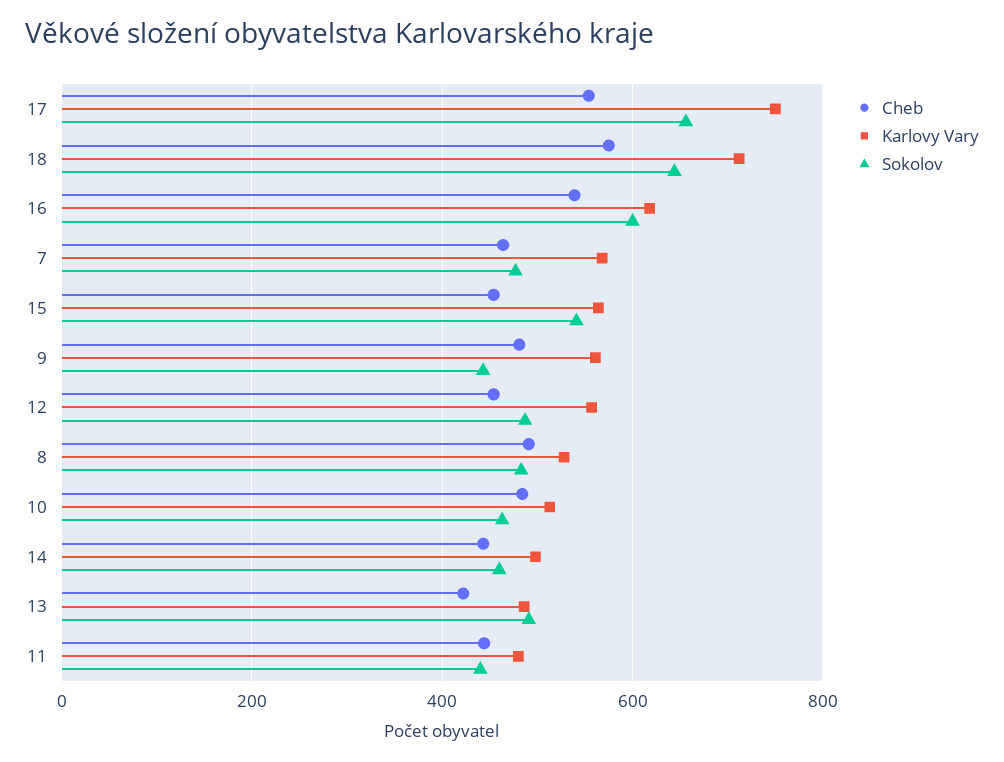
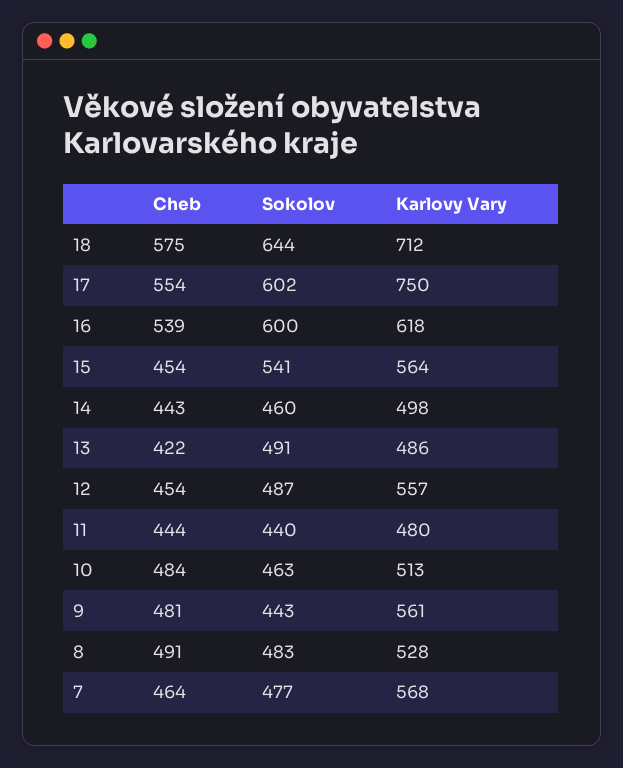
  {
    "Cheb": {
      "17": 554,
      "18": 575,
      "16": 539,
      "7": 464,
      "15": 454,
      "9": 481,
      "12": 454,
      "8": 491,
      "10": 484,
      "14": 443,
      "13": 422,
      "11": 444
    },
    "Karlovy Vary": {
      "17": 750,
      "18": 712,
      "16": 618,
      "7": 568,
      "15": 564,
      "9": 561,
      "12": 557,
      "8": 528,
      "10": 513,
      "14": 498,
      "13": 486,
      "11": 480
    },
    "Sokolov": {
-     "17": 660,
+     "17": 602,
      "18": 644,
      "16": 600,
      "7": 477,
      "15": 541,
      "9": 443,
      "12": 487,
      "8": 483,
      "10": 463,
      "14": 460,
      "13": 491,
      "11": 440
    }
  }

